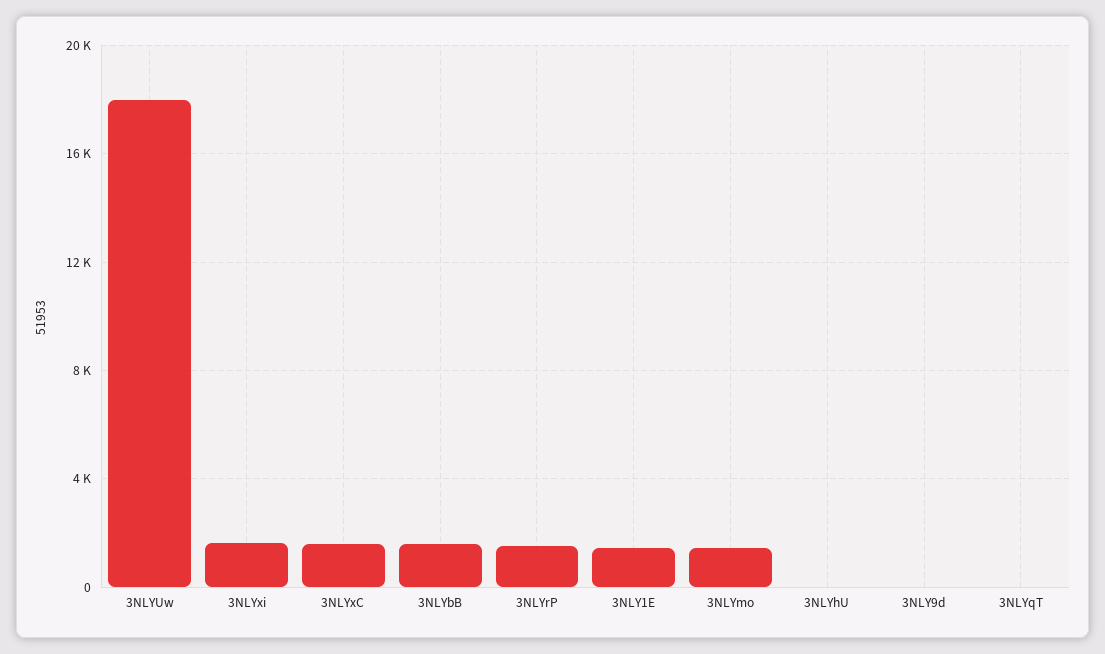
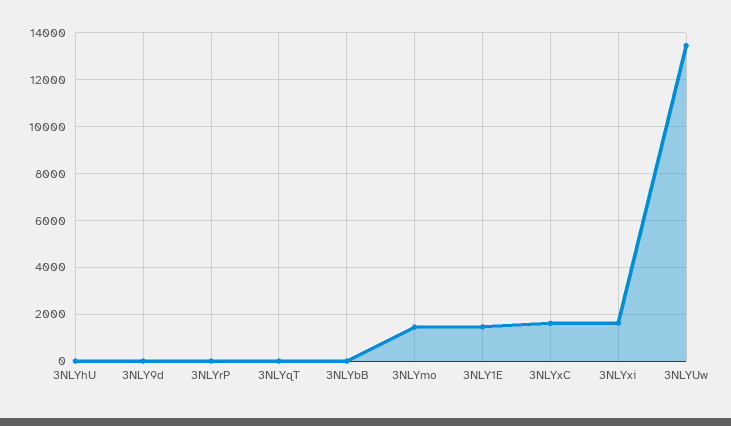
  {
-   "3NLYUw": 18000,
+   "3NLYUw": 13500,
    "3NLYxi": 1500,
    "3NLYxC": 1500,
-   "3NLYbB": 1500,
+   "3NLYbB": 0,
-   "3NLYrP": 1500,
+   "3NLYrP": 0,
    "3NLY1E": 1500,
    "3NLYmo": 1500,
    "3NLYhU": 0,
    "3NLY9d": 0,
    "3NLYqT": 0
  }

